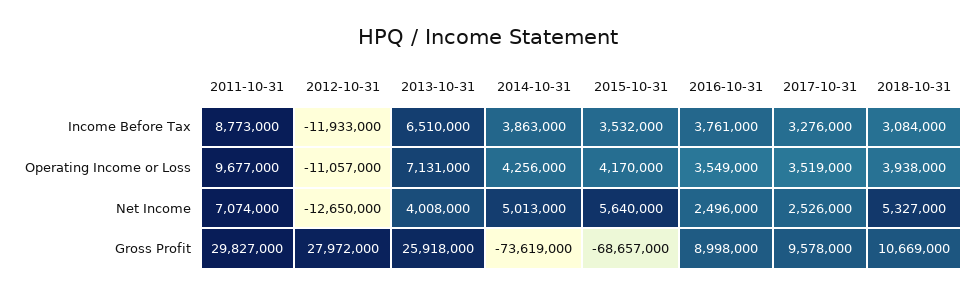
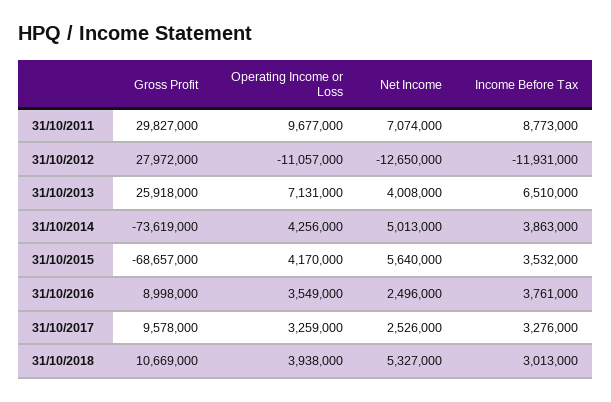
  {
    "2011-10-31": {
      "Income Before Tax": 8773000,
      "Operating Income or Loss": 9677000,
      "Net Income": 7074000,
      "Gross Profit": 29827000
    },
    "2012-10-31": {
-     "Income Before Tax": -11933000,
+     "Income Before Tax": -11931000,
      "Operating Income or Loss": -11057000,
      "Net Income": -12650000,
      "Gross Profit": 27972000
    },
    "2013-10-31": {
      "Income Before Tax": 6510000,
      "Operating Income or Loss": 7131000,
      "Net Income": 4008000,
      "Gross Profit": 25918000
    },
    "2014-10-31": {
      "Income Before Tax": 3863000,
      "Operating Income or Loss": 4256000,
      "Net Income": 5013000,
      "Gross Profit": -73619000
    },
    "2015-10-31": {
      "Income Before Tax": 3532000,
      "Operating Income or Loss": 4170000,
      "Net Income": 5640000,
      "Gross Profit": -68657000
    },
    "2016-10-31": {
      "Income Before Tax": 3761000,
      "Operating Income or Loss": 3549000,
      "Net Income": 2496000,
      "Gross Profit": 8998000
    },
    "2017-10-31": {
      "Income Before Tax": 3276000,
-     "Operating Income or Loss": 3519000,
+     "Operating Income or Loss": 3259000,
      "Net Income": 2526000,
      "Gross Profit": 9578000
    },
    "2018-10-31": {
-     "Income Before Tax": 3084000,
+     "Income Before Tax": 3013000,
      "Operating Income or Loss": 3938000,
      "Net Income": 5327000,
      "Gross Profit": 10669000
    }
  }

